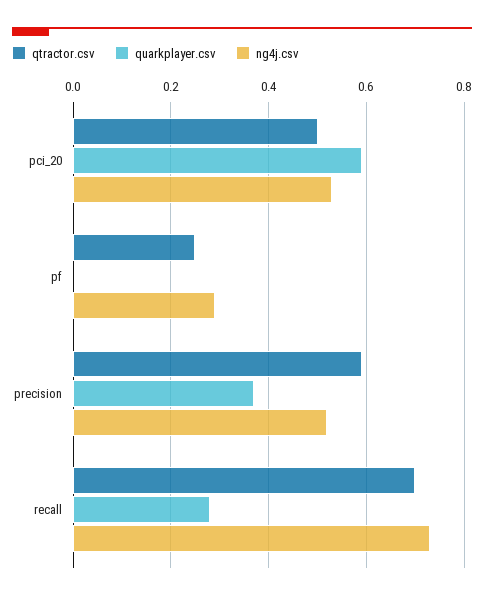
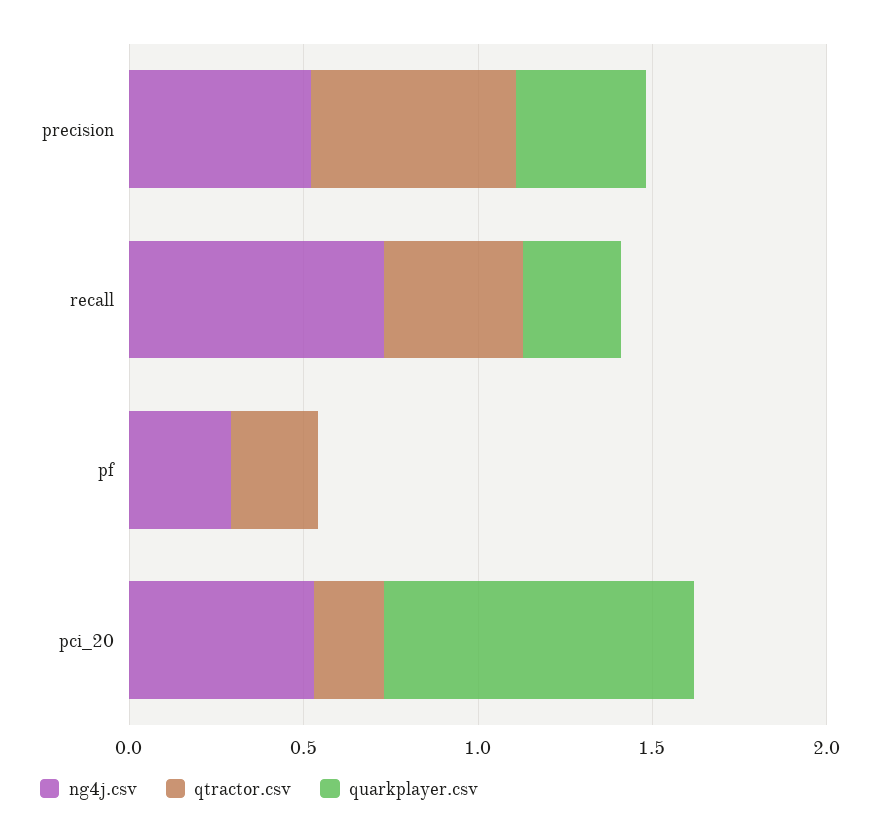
  {
    "qtractor.csv": {
-     "pci_20": 0.5,
+     "pci_20": 0.2,
      "pf": 0.25,
      "precision": 0.6,
-     "recall": 0.7
+     "recall": 0.4
    },
    "quarkplayer.csv": {
-     "pci_20": 0.6,
+     "pci_20": 0.9,
      "pf": 0,
      "precision": 0.35,
      "recall": 0.3
    },
    "ng4j.csv": {
      "pci_20": 0.55,
      "pf": 0.3,
      "precision": 0.5,
      "recall": 0.75
    }
  }

